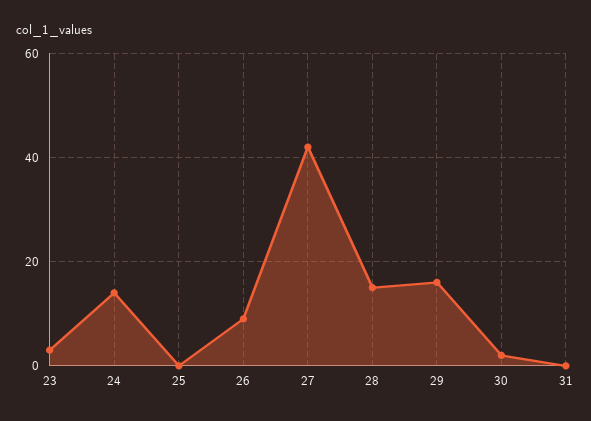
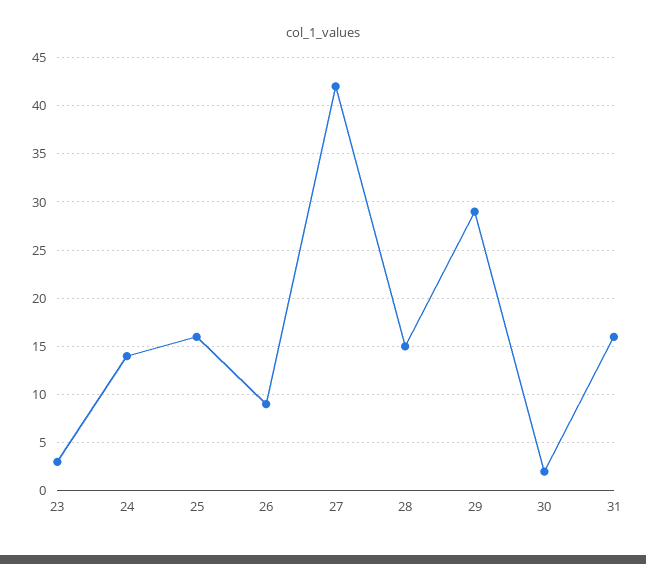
  {
    "23": 3,
    "24": 14,
-   "25": 0,
+   "25": 16,
    "26": 9,
    "27": 42,
    "28": 15,
-   "29": 15,
+   "29": 29,
    "30": 2,
-   "31": 0
+   "31": 16
  }

